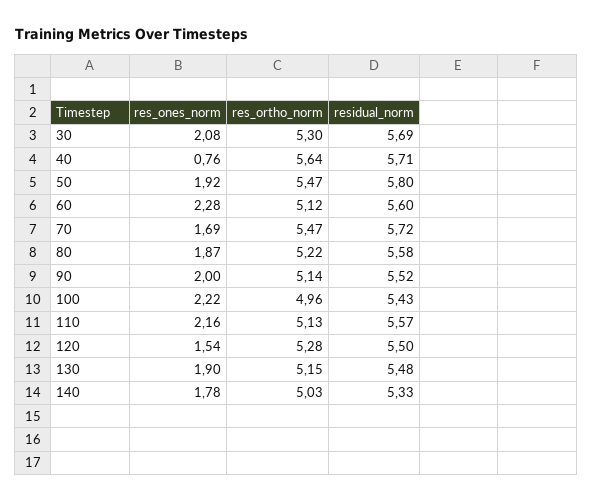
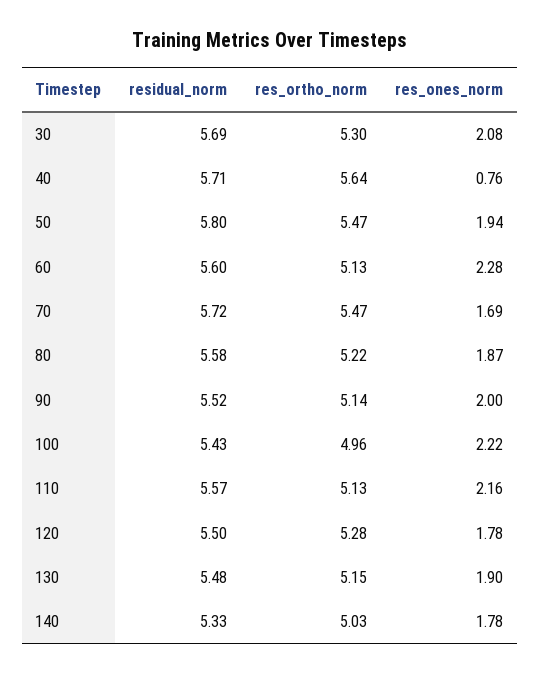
  {
    "res_ones_norm": {
      "30": 2.08,
      "40": 0.76,
-     "50": 1.92,
+     "50": 1.94,
      "60": 2.28,
      "70": 1.69,
      "80": 1.87,
      "90": 2,
      "100": 2.22,
      "110": 2.16,
-     "120": 1.54,
+     "120": 1.78,
      "130": 1.9,
      "140": 1.78
    },
    "res_ortho_norm": {
      "30": 5.3,
      "40": 5.64,
      "50": 5.47,
-     "60": 5.12,
+     "60": 5.13,
      "70": 5.47,
      "80": 5.22,
      "90": 5.14,
      "100": 4.96,
      "110": 5.13,
      "120": 5.28,
      "130": 5.15,
      "140": 5.03
    },
    "residual_norm": {
      "30": 5.69,
      "40": 5.71,
      "50": 5.8,
      "60": 5.6,
      "70": 5.72,
      "80": 5.58,
      "90": 5.52,
      "100": 5.43,
      "110": 5.57,
      "120": 5.5,
      "130": 5.48,
      "140": 5.33
    }
  }

